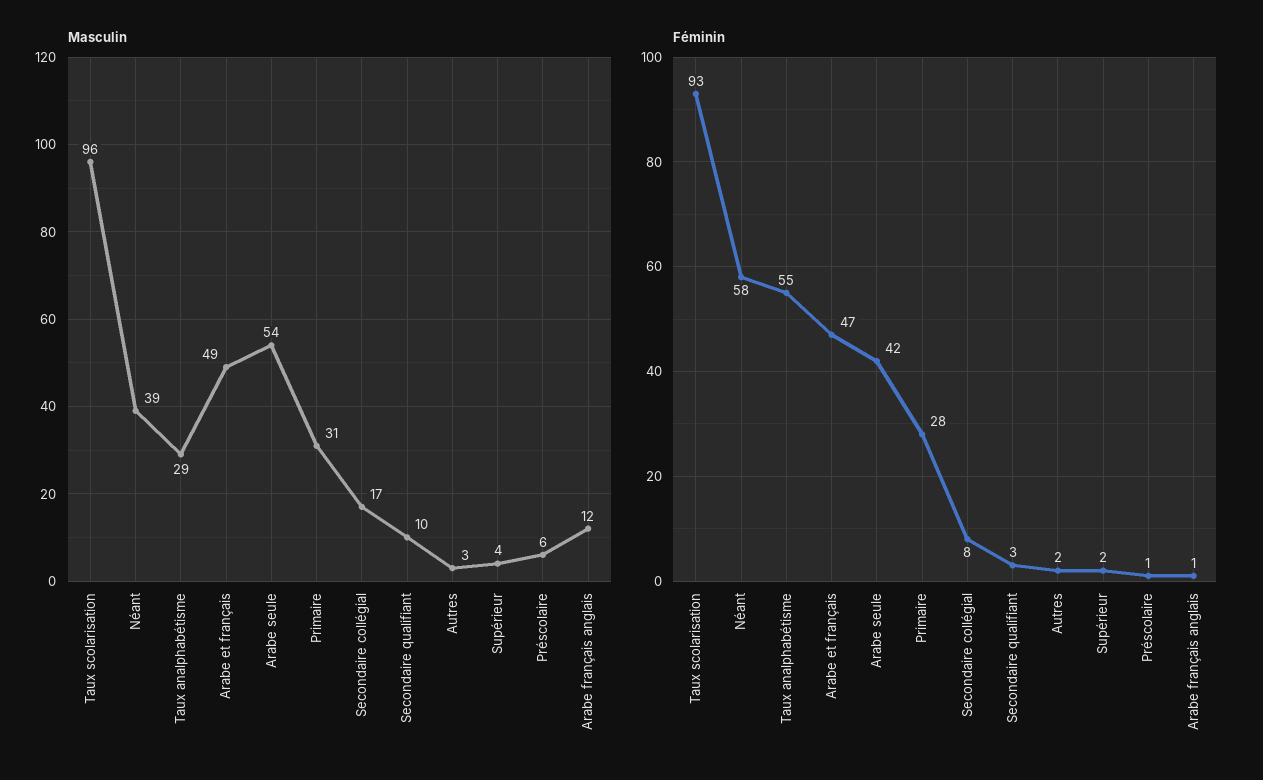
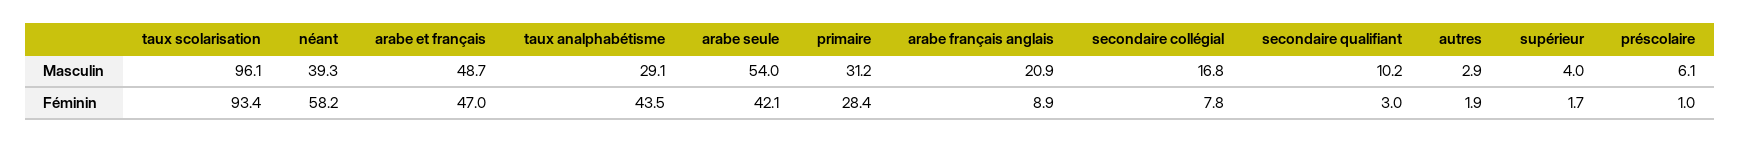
  {
    "Masculin": {
      "Taux scolarisation": 96.1,
      "Néant": 39.3,
      "Taux analphabétisme": 29.1,
      "Arabe et français": 48.7,
      "Arabe seule": 54,
      "Primaire": 31.2,
      "Secondaire collégial": 16.8,
      "Secondaire qualifiant": 10.2,
      "Autres": 2.9,
      "Supérieur": 4,
      "Préscolaire": 6.1,
-     "Arabe français anglais": 12
+     "Arabe français anglais": 20.9
    },
    "Féminin": {
      "Taux scolarisation": 93.4,
      "Néant": 58.2,
-     "Taux analphabétisme": 55,
+     "Taux analphabétisme": 43.5,
      "Arabe et français": 47,
      "Arabe seule": 42.1,
      "Primaire": 28.4,
      "Secondaire collégial": 7.8,
      "Secondaire qualifiant": 3,
      "Autres": 1.9,
      "Supérieur": 1.7,
      "Préscolaire": 1,
-     "Arabe français anglais": 1
+     "Arabe français anglais": 8.9
    }
  }

